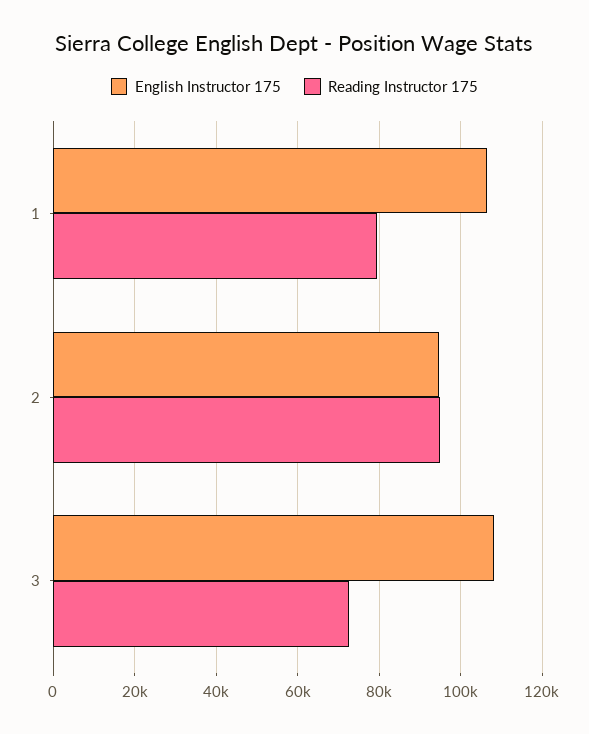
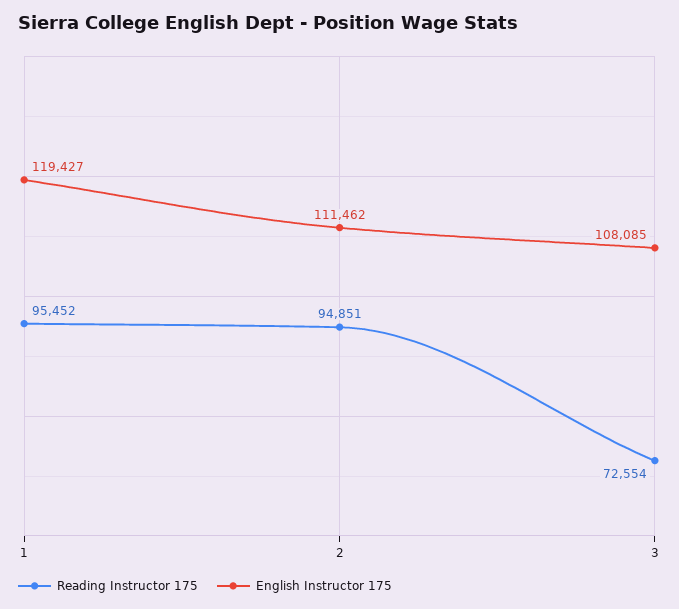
  {
    "English Instructor 175": {
-     "1": 106000,
+     "1": 119427,
-     "2": 94000,
+     "2": 111462,
      "3": 108085
    },
    "Reading Instructor 175": {
-     "1": 80000,
+     "1": 95452,
      "2": 94851,
      "3": 72554
    }
  }

